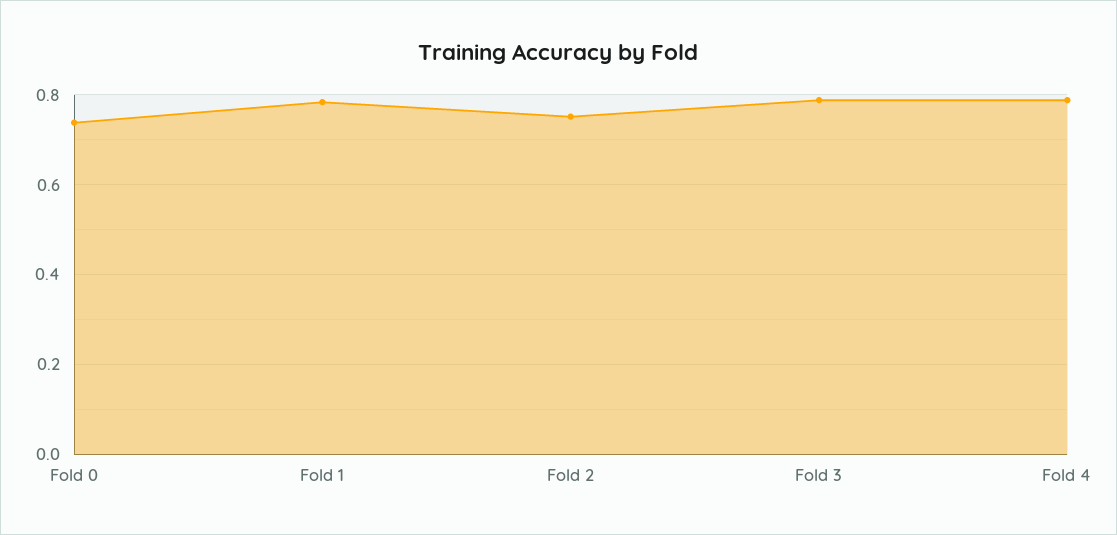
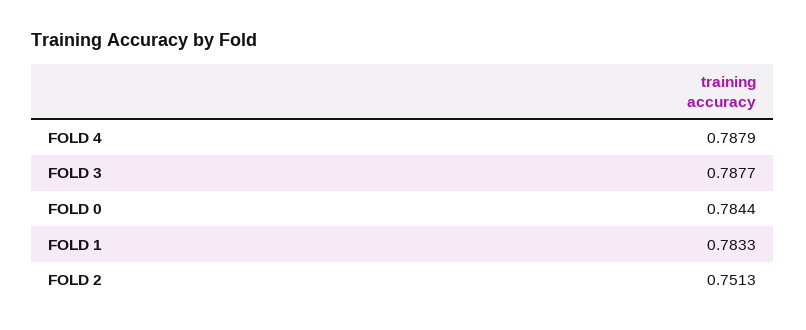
  {
-   "Fold 0": 0.74,
+   "Fold 0": 0.7844,
    "Fold 1": 0.7833,
    "Fold 2": 0.7513,
    "Fold 3": 0.7877,
    "Fold 4": 0.7879
  }

